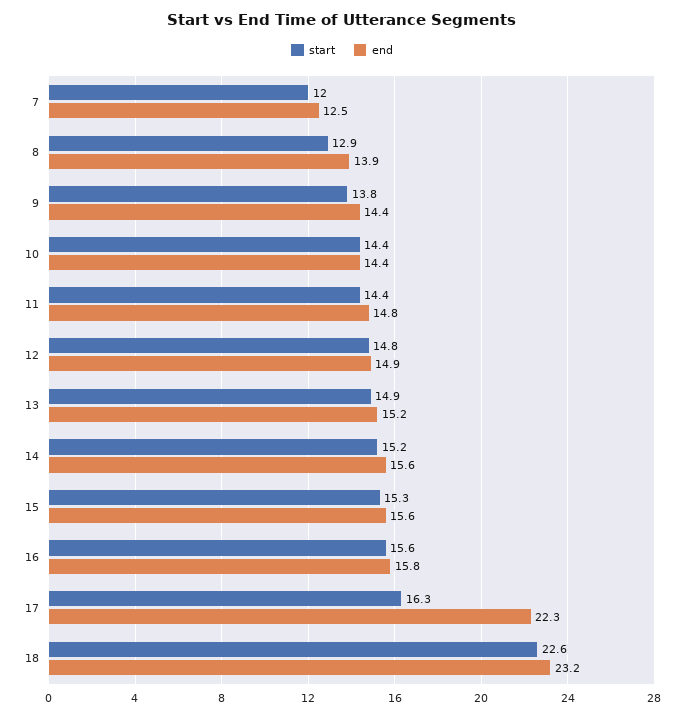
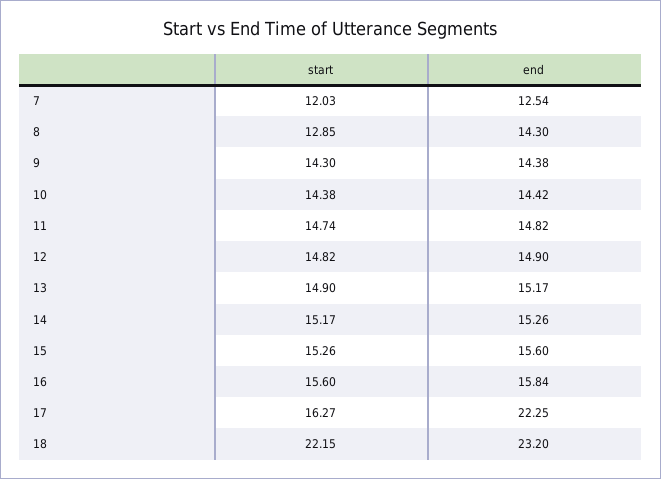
  {
    "start": {
      "7": 12.03,
      "8": 12.85,
-     "9": 13.8,
+     "9": 14.3,
      "10": 14.38,
-     "11": 14.4,
+     "11": 14.74,
      "12": 14.82,
      "13": 14.9,
      "14": 15.17,
      "15": 15.26,
      "16": 15.6,
      "17": 16.27,
-     "18": 22.6
+     "18": 22.15
    },
    "end": {
      "7": 12.54,
-     "8": 13.9,
+     "8": 14.3,
      "9": 14.38,
      "10": 14.42,
      "11": 14.82,
      "12": 14.9,
      "13": 15.17,
-     "14": 15.6,
+     "14": 15.26,
      "15": 15.6,
      "16": 15.84,
      "17": 22.25,
      "18": 23.2
    }
  }

